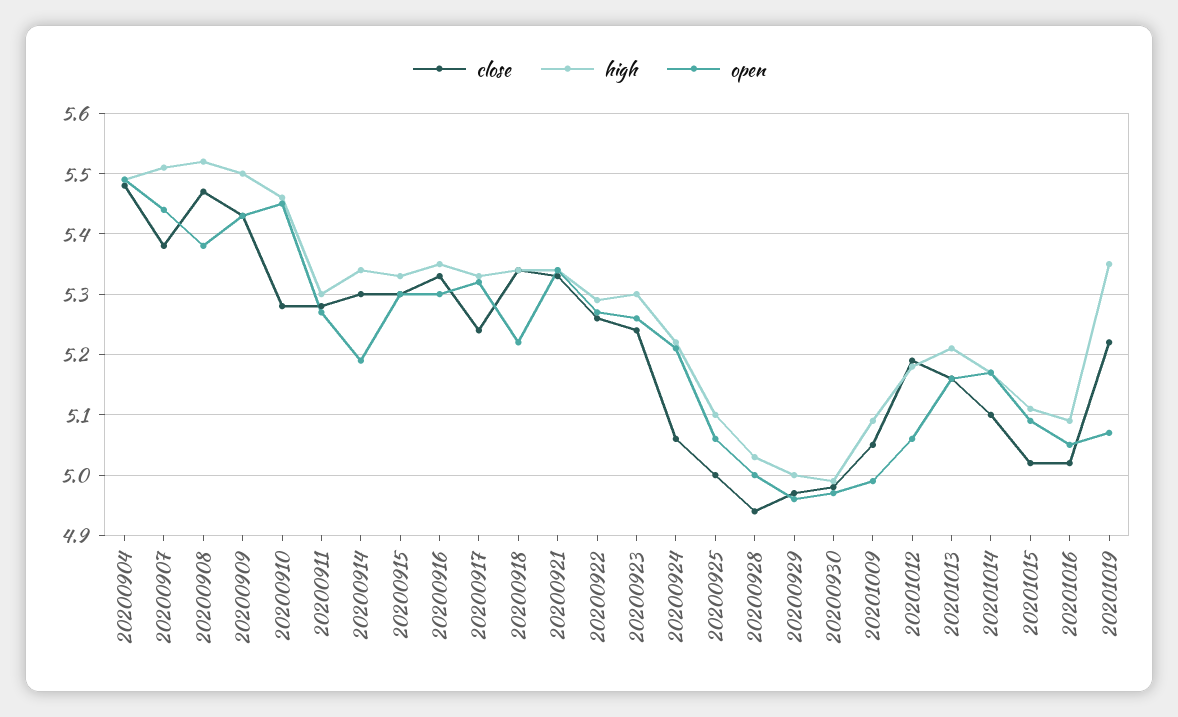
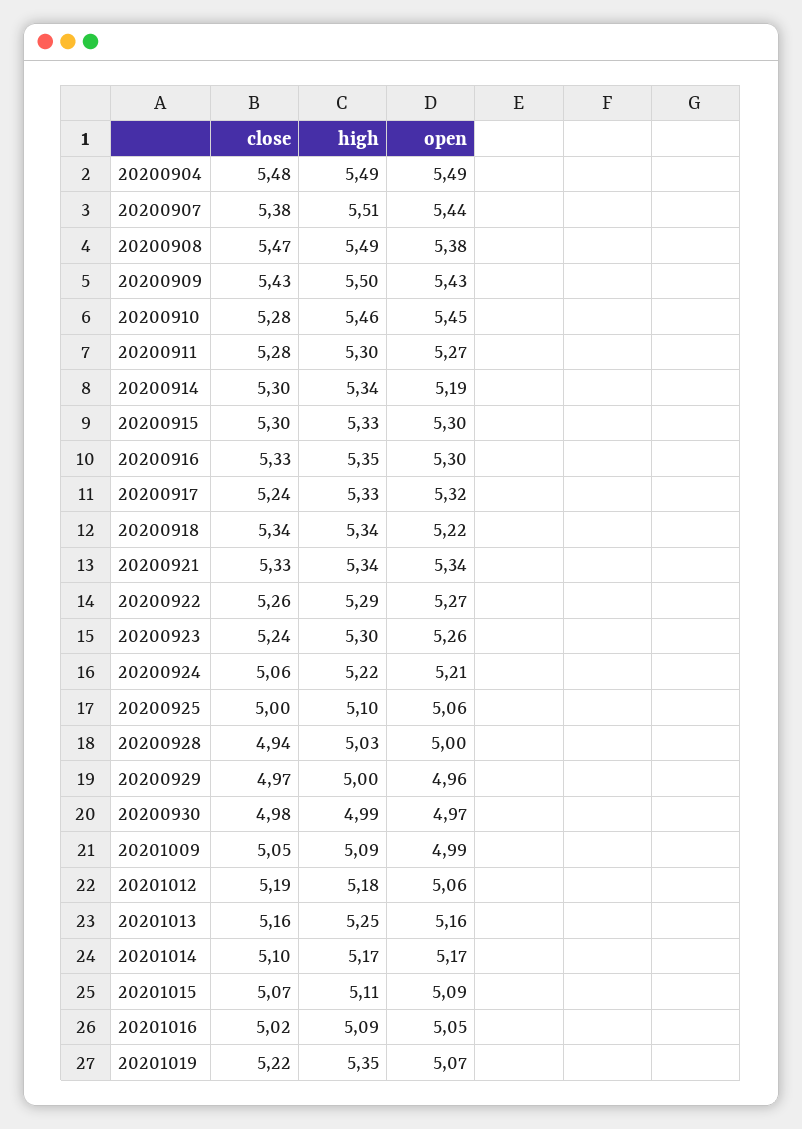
  {
    "close": {
      "20200904": 5.48,
      "20200907": 5.38,
      "20200908": 5.47,
      "20200909": 5.43,
      "20200910": 5.28,
      "20200911": 5.28,
      "20200914": 5.3,
      "20200915": 5.3,
      "20200916": 5.33,
      "20200917": 5.24,
      "20200918": 5.34,
      "20200921": 5.33,
      "20200922": 5.26,
      "20200923": 5.24,
      "20200924": 5.06,
      "20200925": 5,
      "20200928": 4.94,
      "20200929": 4.97,
      "20200930": 4.98,
      "20201009": 5.05,
      "20201012": 5.19,
      "20201013": 5.16,
      "20201014": 5.1,
-     "20201015": 5.02,
+     "20201015": 5.07,
      "20201016": 5.02,
      "20201019": 5.22
    },
    "high": {
      "20200904": 5.49,
      "20200907": 5.51,
-     "20200908": 5.52,
+     "20200908": 5.49,
      "20200909": 5.5,
      "20200910": 5.46,
      "20200911": 5.3,
      "20200914": 5.34,
      "20200915": 5.33,
      "20200916": 5.35,
      "20200917": 5.33,
      "20200918": 5.34,
      "20200921": 5.34,
      "20200922": 5.29,
      "20200923": 5.3,
      "20200924": 5.22,
      "20200925": 5.1,
      "20200928": 5.03,
      "20200929": 5,
      "20200930": 4.99,
      "20201009": 5.09,
      "20201012": 5.18,
-     "20201013": 5.21,
+     "20201013": 5.25,
      "20201014": 5.17,
      "20201015": 5.11,
      "20201016": 5.09,
      "20201019": 5.35
    },
    "open": {
      "20200904": 5.49,
      "20200907": 5.44,
      "20200908": 5.38,
      "20200909": 5.43,
      "20200910": 5.45,
      "20200911": 5.27,
      "20200914": 5.19,
      "20200915": 5.3,
      "20200916": 5.3,
      "20200917": 5.32,
      "20200918": 5.22,
      "20200921": 5.34,
      "20200922": 5.27,
      "20200923": 5.26,
      "20200924": 5.21,
      "20200925": 5.06,
      "20200928": 5,
      "20200929": 4.96,
      "20200930": 4.97,
      "20201009": 4.99,
      "20201012": 5.06,
      "20201013": 5.16,
      "20201014": 5.17,
      "20201015": 5.09,
      "20201016": 5.05,
      "20201019": 5.07
    }
  }

